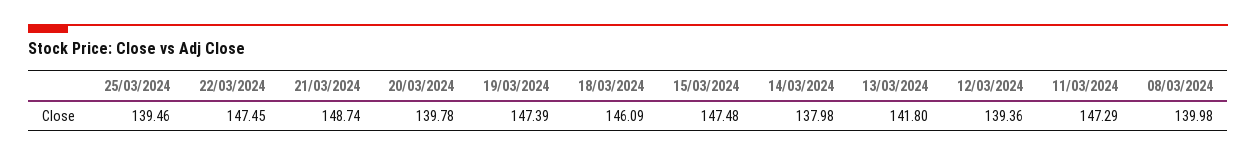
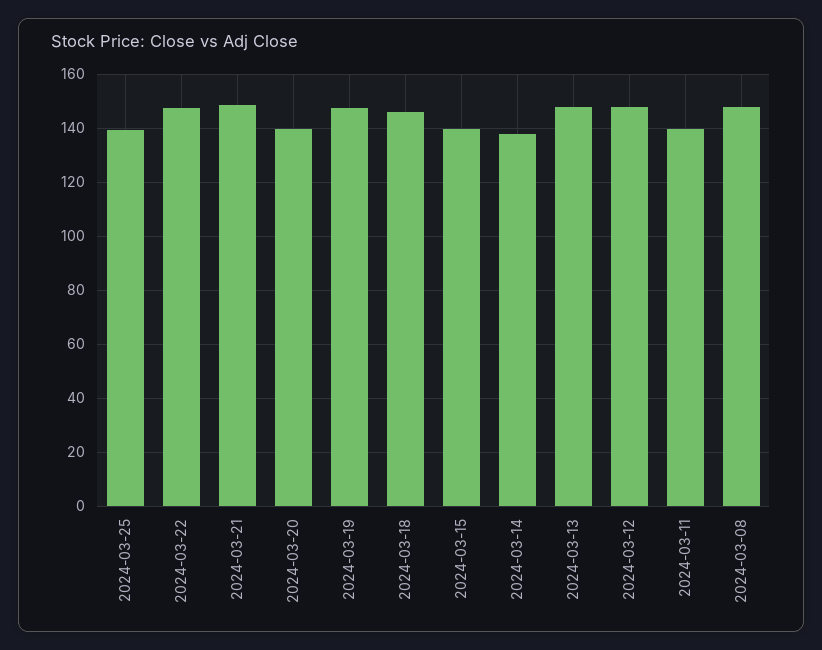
  {
    "25/03/2024": 139.46,
    "22/03/2024": 147.45,
    "21/03/2024": 148.74,
    "20/03/2024": 139.78,
    "19/03/2024": 147.39,
    "18/03/2024": 146.09,
-   "15/03/2024": 147.48,
+   "15/03/2024": 140,
    "14/03/2024": 137.98,
-   "13/03/2024": 141.8,
+   "13/03/2024": 147.5,
-   "12/03/2024": 139.36,
+   "12/03/2024": 147.5,
-   "11/03/2024": 147.29,
+   "11/03/2024": 140,
-   "08/03/2024": 139.98
+   "08/03/2024": 147.5
  }

